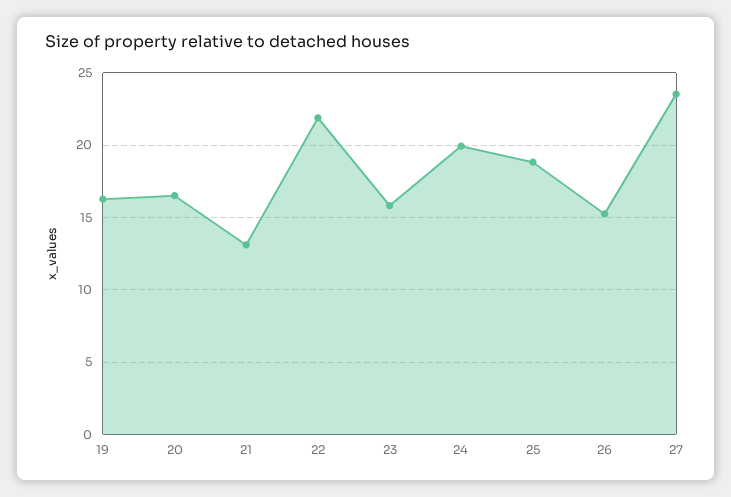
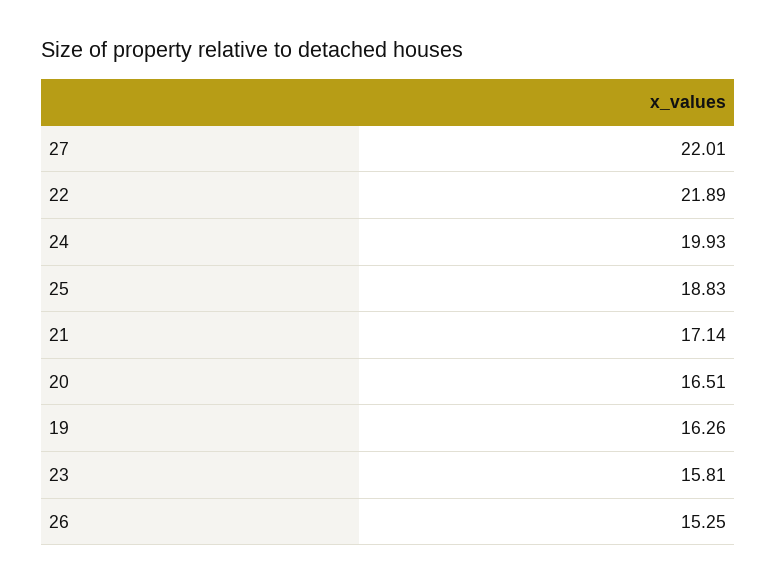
  {
    "19": 16.26,
    "20": 16.51,
-   "21": 13,
+   "21": 17.14,
    "22": 21.89,
    "23": 15.81,
    "24": 19.93,
    "25": 18.83,
    "26": 15.25,
-   "27": 23.5
+   "27": 22.01
  }

